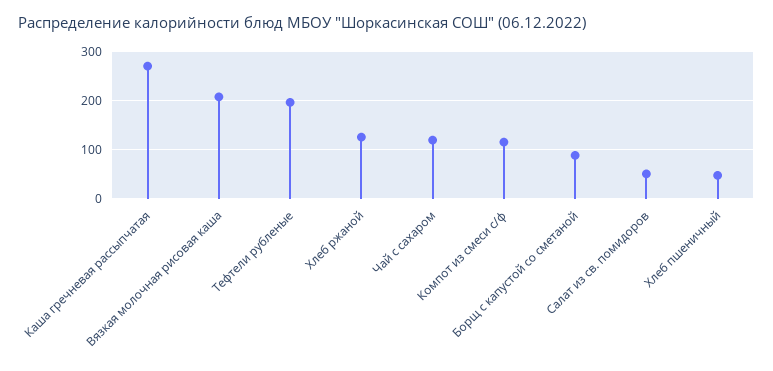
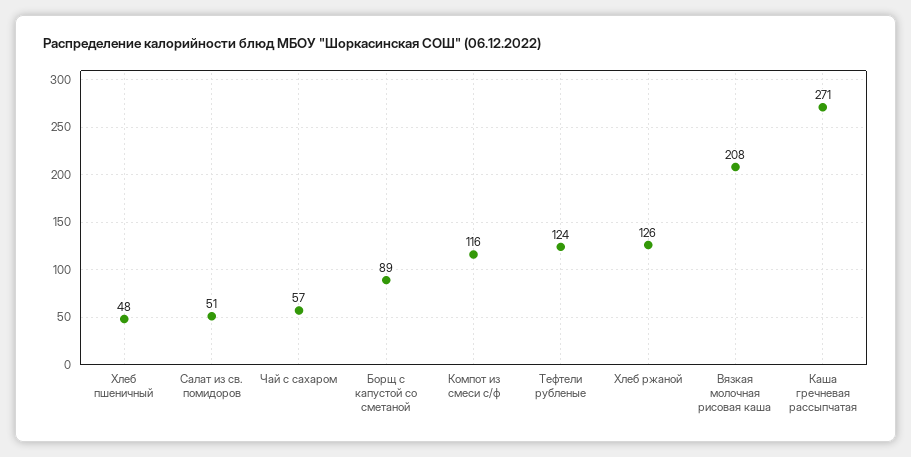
  {
    "Каша гречневая рассыпчатая": 271,
    "Вязкая молочная рисовая каша": 208,
-   "Тефтели рубленые": 200,
+   "Тефтели рубленые": 124,
    "Хлеб ржаной": 126,
-   "Чай с сахаром": 120,
+   "Чай с сахаром": 57,
    "Компот из смеси с/ф": 116,
    "Борщ с капустой со сметаной": 89,
    "Салат из св. помидоров": 51,
    "Хлеб пшеничный": 48
  }

